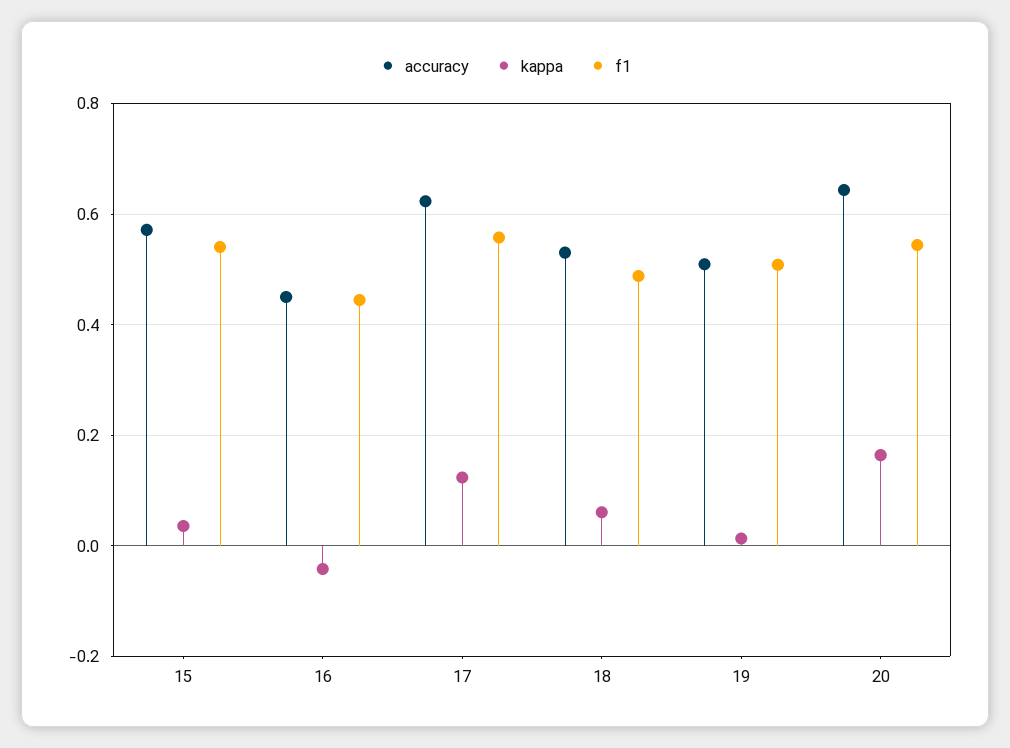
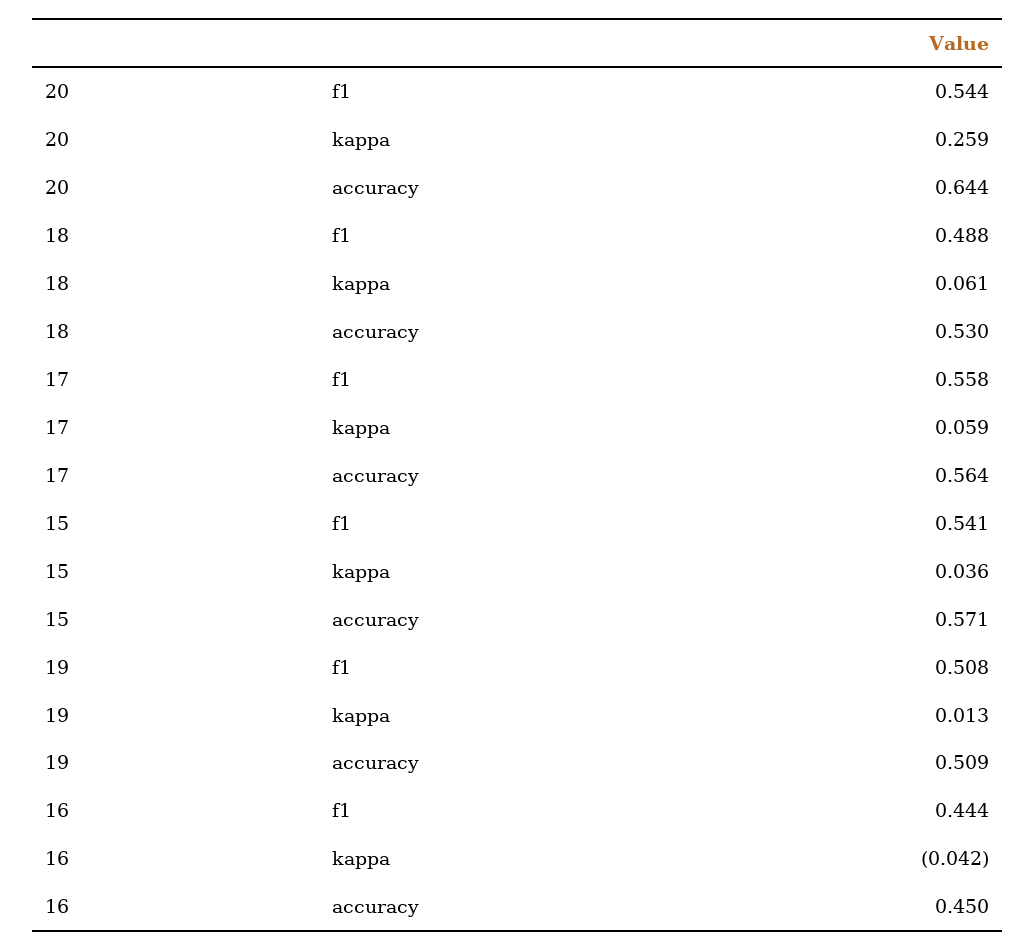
  {
    "accuracy": {
      "15": 0.571,
      "16": 0.45,
-     "17": 0.62,
+     "17": 0.564,
      "18": 0.53,
      "19": 0.509,
      "20": 0.644
    },
    "kappa": {
      "15": 0.036,
      "16": -0.042,
-     "17": 0.12,
+     "17": 0.059,
      "18": 0.061,
      "19": 0.013,
-     "20": 0.16
+     "20": 0.259
    },
    "f1": {
      "15": 0.541,
      "16": 0.444,
      "17": 0.558,
      "18": 0.488,
      "19": 0.508,
      "20": 0.544
    }
  }

